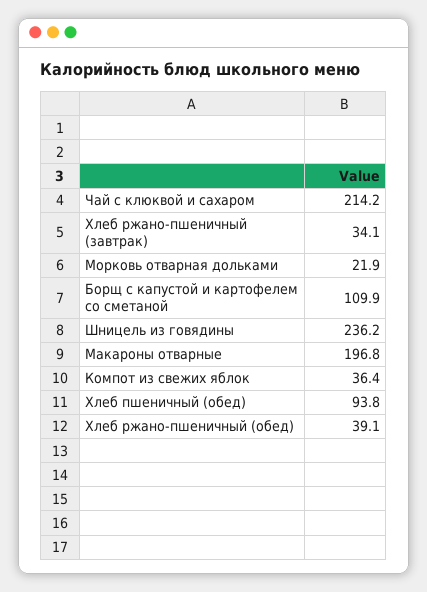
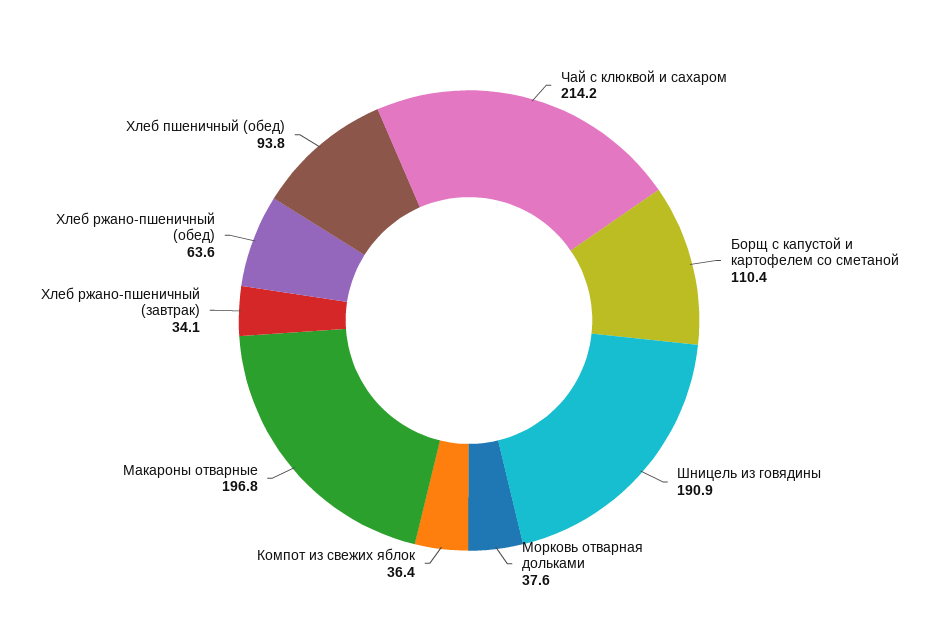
  {
    "Чай с клюквой и сахаром": 214.2,
    "Хлеб ржано-пшеничный (завтрак)": 34.1,
-   "Морковь отварная дольками": 21.9,
+   "Морковь отварная дольками": 37.6,
-   "Борщ с капустой и картофелем со сметаной": 109.9,
+   "Борщ с капустой и картофелем со сметаной": 110.4,
-   "Шницель из говядины": 236.2,
+   "Шницель из говядины": 190.9,
    "Макароны отварные": 196.8,
    "Компот из свежих яблок": 36.4,
    "Хлеб пшеничный (обед)": 93.8,
-   "Хлеб ржано-пшеничный (обед)": 39.1
+   "Хлеб ржано-пшеничный (обед)": 63.6
  }

